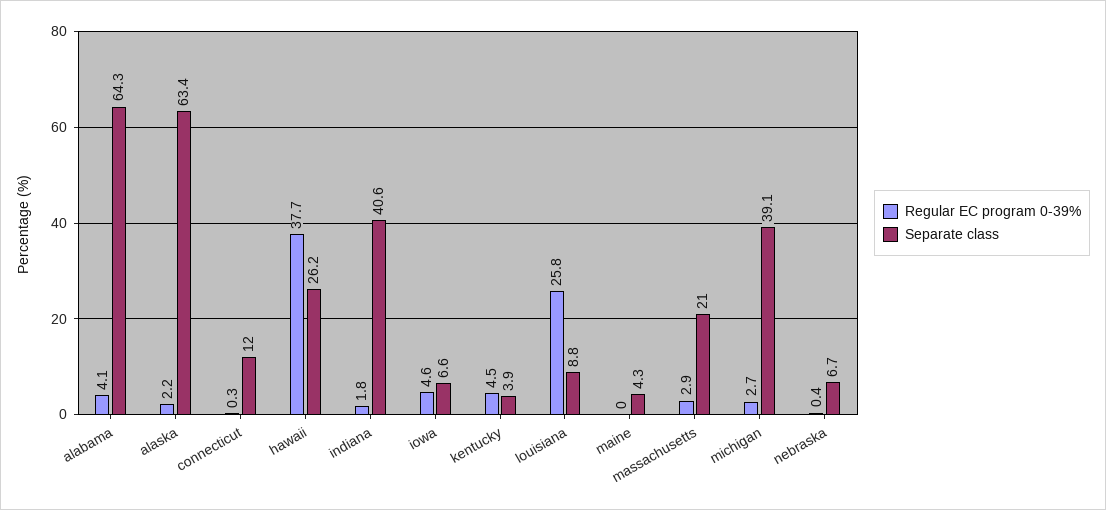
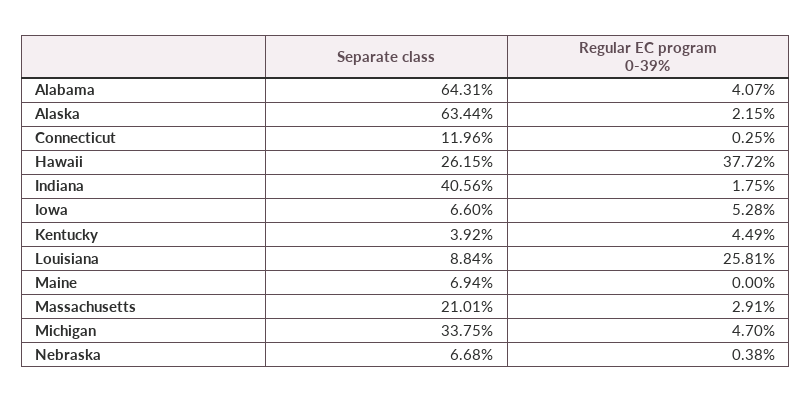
  {
    "Regular EC program 0-39%": {
      "alabama": 4.07,
      "alaska": 2.15,
      "connecticut": 0.25,
      "hawaii": 37.72,
      "indiana": 1.75,
-     "iowa": 4.6,
+     "iowa": 5.28,
      "kentucky": 4.49,
      "louisiana": 25.81,
      "maine": 0,
      "massachusetts": 2.91,
-     "michigan": 2.7,
+     "michigan": 4.7,
      "nebraska": 0.38
    },
    "Separate class": {
      "alabama": 64.31,
      "alaska": 63.44,
      "connecticut": 11.96,
      "hawaii": 26.15,
      "indiana": 40.56,
      "iowa": 6.6,
      "kentucky": 3.92,
      "louisiana": 8.84,
-     "maine": 4.3,
+     "maine": 6.94,
      "massachusetts": 21.01,
-     "michigan": 39.1,
+     "michigan": 33.75,
      "nebraska": 6.68
    }
  }

